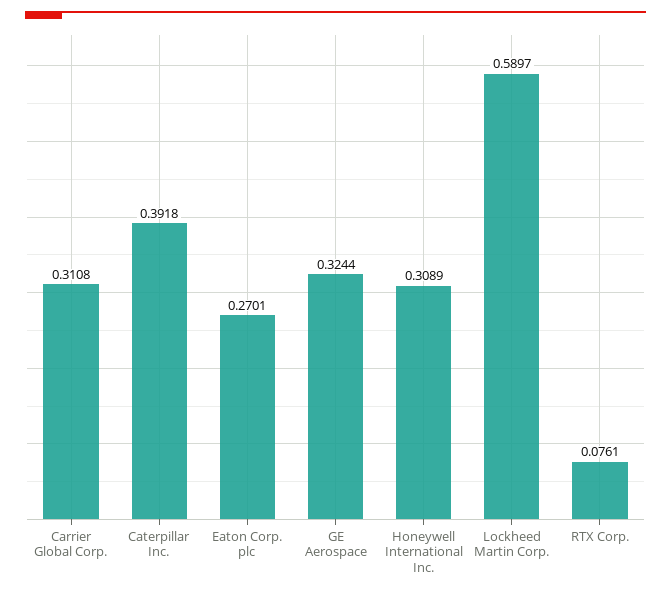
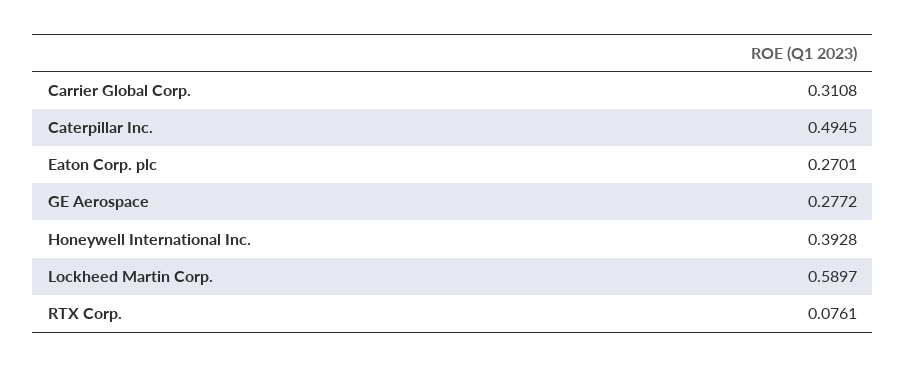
  {
    "Carrier Global Corp.": 0.3108,
-   "Caterpillar Inc.": 0.3918,
+   "Caterpillar Inc.": 0.4945,
    "Eaton Corp. plc": 0.2701,
-   "GE Aerospace": 0.3244,
+   "GE Aerospace": 0.2772,
-   "Honeywell International Inc.": 0.3089,
+   "Honeywell International Inc.": 0.3928,
    "Lockheed Martin Corp.": 0.5897,
    "RTX Corp.": 0.0761
  }

